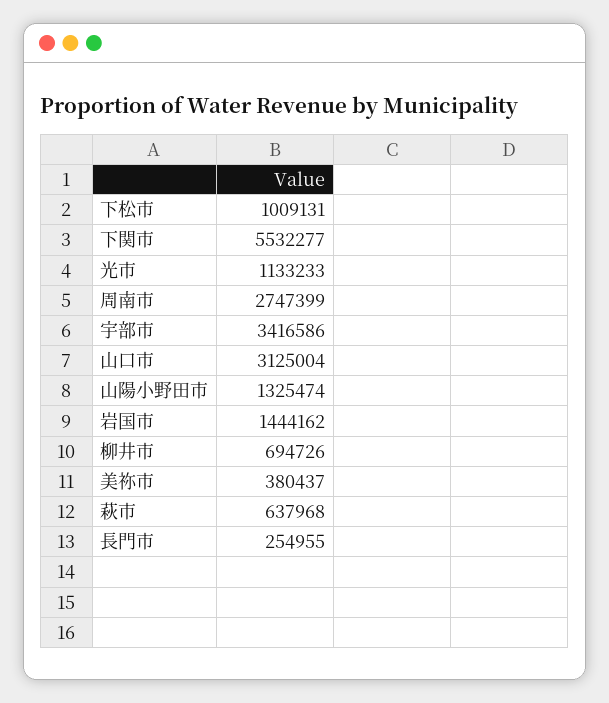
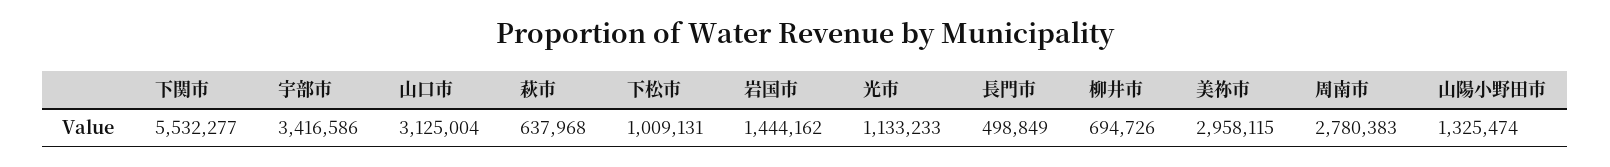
  {
    "下松市": 1009131,
    "下関市": 5532277,
    "光市": 1133233,
-   "周南市": 2747399,
+   "周南市": 2780383,
    "宇部市": 3416586,
    "山口市": 3125004,
    "山陽小野田市": 1325474,
    "岩国市": 1444162,
    "柳井市": 694726,
-   "美祢市": 380437,
+   "美祢市": 2958115,
    "萩市": 637968,
-   "長門市": 254955
+   "長門市": 498849
  }

